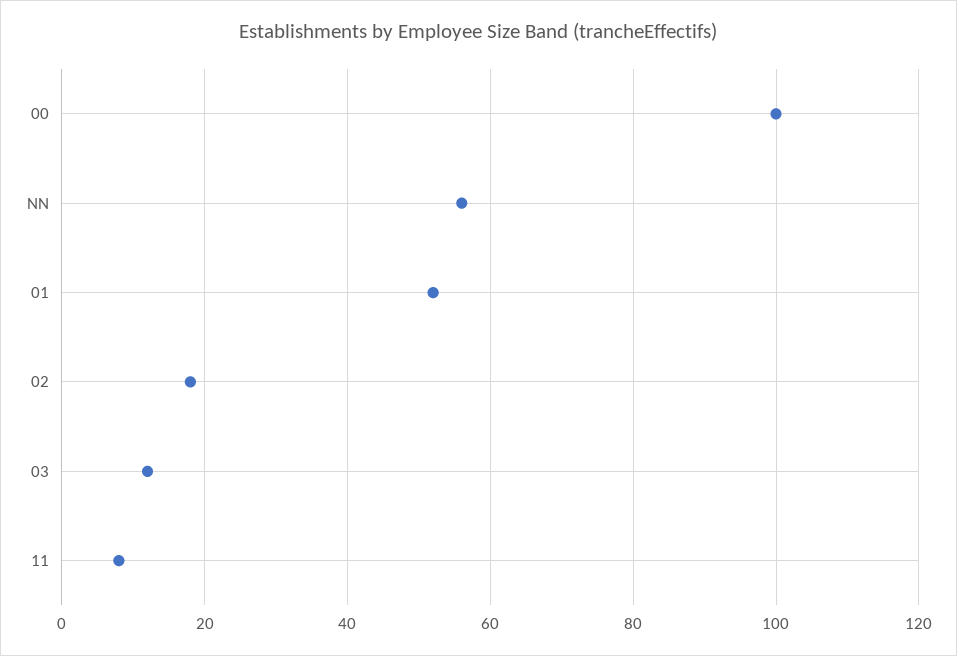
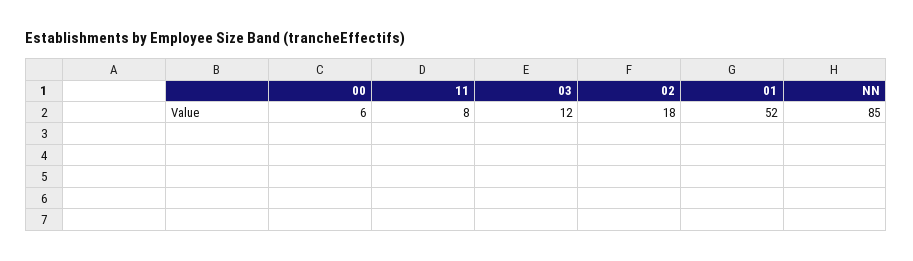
  {
-   "00": 100,
+   "00": 6,
-   "NN": 55,
+   "NN": 85,
    "01": 52,
    "02": 18,
    "03": 12,
    "11": 8
  }

